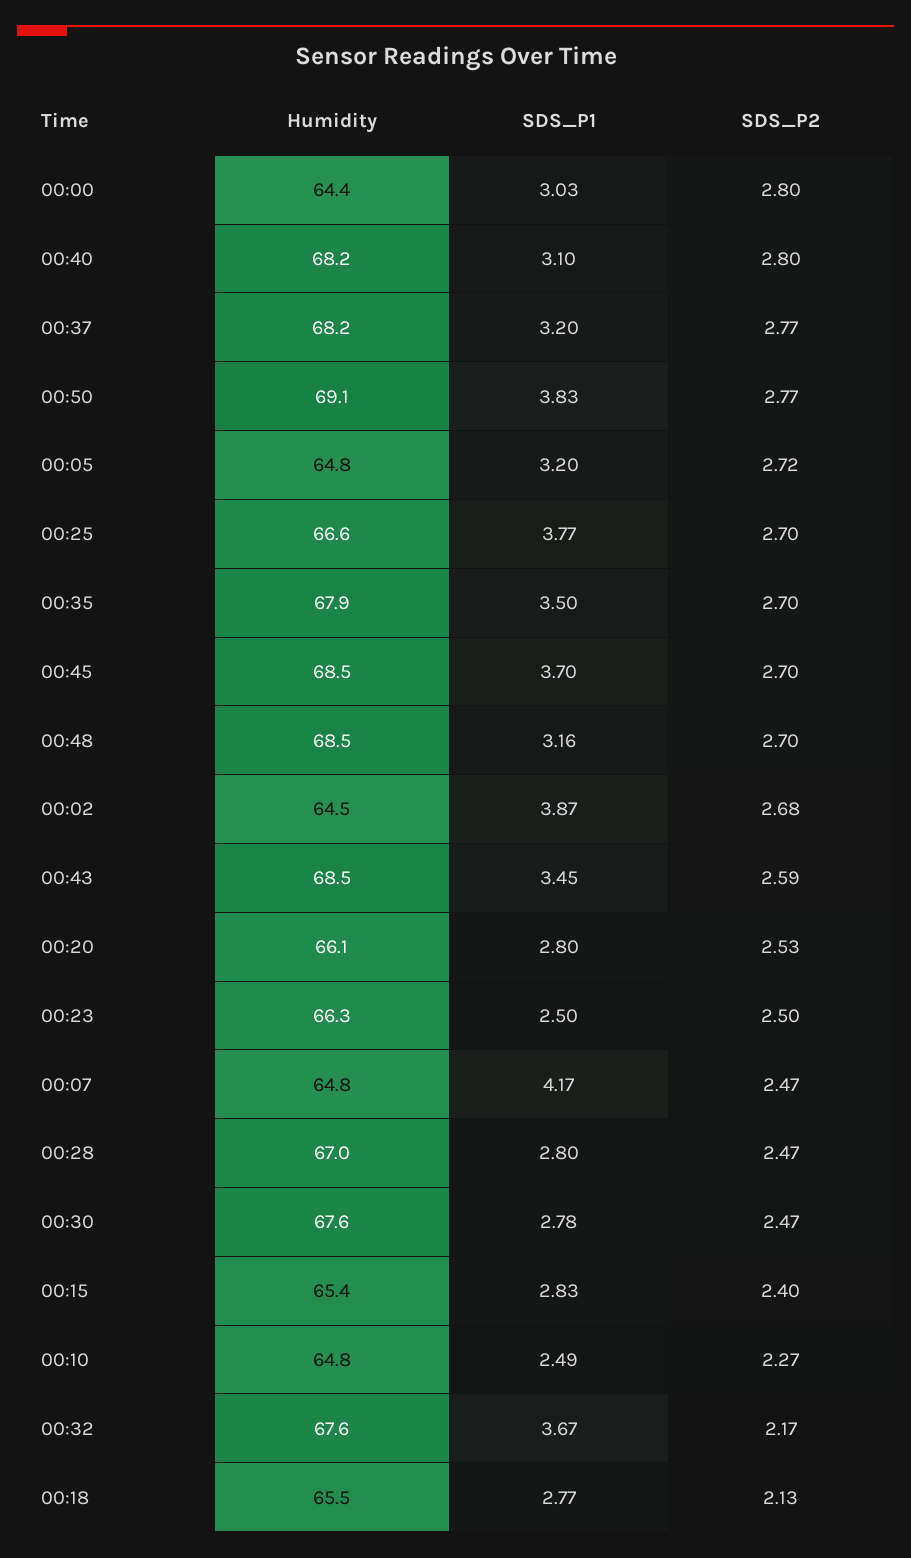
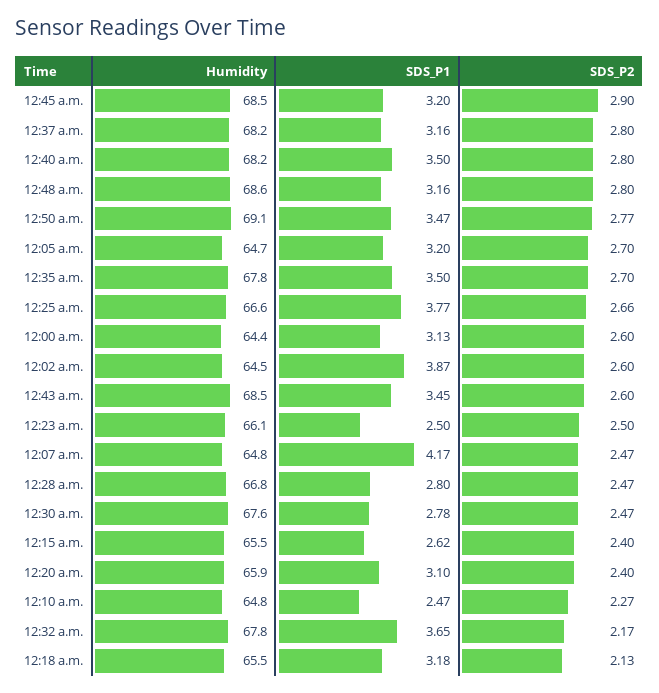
  {
    "Humidity": {
      "00:00": 64.4,
      "00:40": 68.2,
      "00:37": 68.2,
      "00:50": 69.1,
-     "00:05": 64.8,
+     "00:05": 64.7,
      "00:25": 66.6,
-     "00:35": 67.9,
+     "00:35": 67.8,
      "00:45": 68.5,
-     "00:48": 68.5,
+     "00:48": 68.6,
      "00:02": 64.5,
      "00:43": 68.5,
-     "00:20": 66.1,
+     "00:20": 65.9,
-     "00:23": 66.3,
+     "00:23": 66.1,
      "00:07": 64.8,
-     "00:28": 67,
+     "00:28": 66.8,
      "00:30": 67.6,
-     "00:15": 65.4,
+     "00:15": 65.5,
      "00:10": 64.8,
-     "00:32": 67.6,
+     "00:32": 67.8,
      "00:18": 65.5
    },
    "SDS_P1": {
-     "00:00": 3.03,
+     "00:00": 3.13,
-     "00:40": 3.1,
+     "00:40": 3.5,
-     "00:37": 3.2,
+     "00:37": 3.16,
-     "00:50": 3.83,
+     "00:50": 3.47,
      "00:05": 3.2,
      "00:25": 3.77,
      "00:35": 3.5,
-     "00:45": 3.7,
+     "00:45": 3.2,
      "00:48": 3.16,
      "00:02": 3.87,
      "00:43": 3.45,
-     "00:20": 2.8,
+     "00:20": 3.1,
      "00:23": 2.5,
      "00:07": 4.17,
      "00:28": 2.8,
      "00:30": 2.78,
-     "00:15": 2.83,
+     "00:15": 2.62,
-     "00:10": 2.49,
+     "00:10": 2.47,
-     "00:32": 3.67,
+     "00:32": 3.65,
-     "00:18": 2.77
+     "00:18": 3.18
    },
    "SDS_P2": {
-     "00:00": 2.8,
+     "00:00": 2.6,
      "00:40": 2.8,
-     "00:37": 2.77,
+     "00:37": 2.8,
      "00:50": 2.77,
-     "00:05": 2.72,
+     "00:05": 2.7,
-     "00:25": 2.7,
+     "00:25": 2.66,
      "00:35": 2.7,
-     "00:45": 2.7,
+     "00:45": 2.9,
-     "00:48": 2.7,
+     "00:48": 2.8,
-     "00:02": 2.68,
+     "00:02": 2.6,
-     "00:43": 2.59,
+     "00:43": 2.6,
-     "00:20": 2.53,
+     "00:20": 2.4,
      "00:23": 2.5,
      "00:07": 2.47,
      "00:28": 2.47,
      "00:30": 2.47,
      "00:15": 2.4,
      "00:10": 2.27,
      "00:32": 2.17,
      "00:18": 2.13
    }
  }

